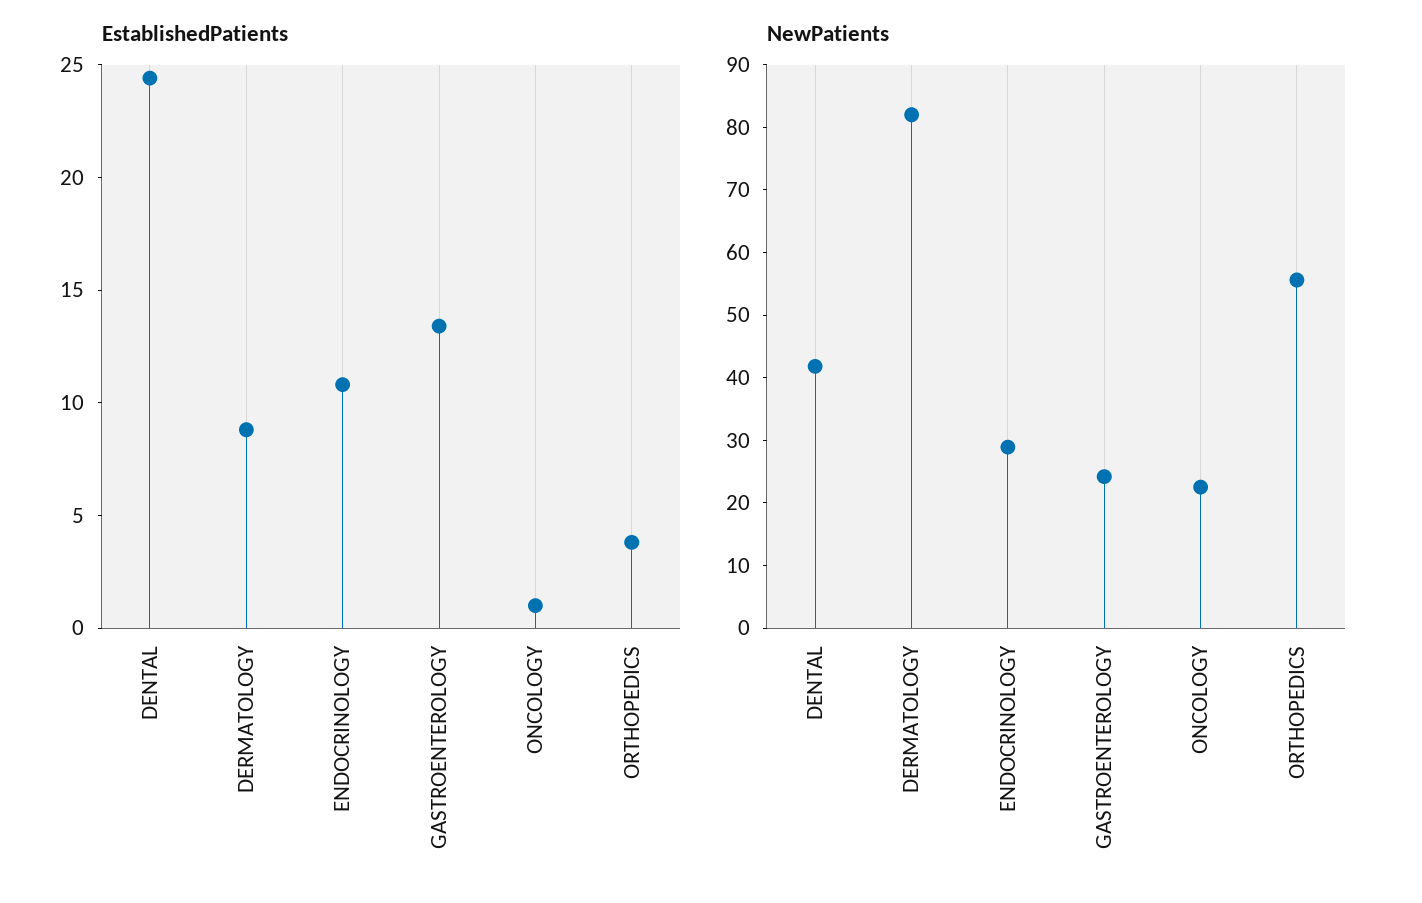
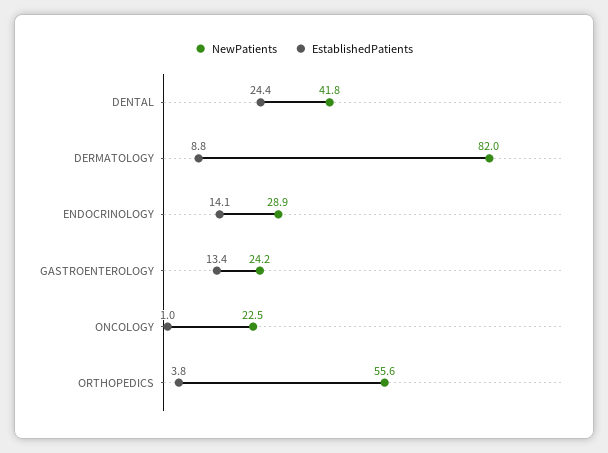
  {
    "EstablishedPatients": {
      "DENTAL": 24.4,
      "DERMATOLOGY": 8.8,
-     "ENDOCRINOLOGY": 11,
+     "ENDOCRINOLOGY": 14.1,
      "GASTROENTEROLOGY": 13.4,
      "ONCOLOGY": 1,
      "ORTHOPEDICS": 3.8
    },
    "NewPatients": {
      "DENTAL": 41.8,
      "DERMATOLOGY": 82,
      "ENDOCRINOLOGY": 28.9,
      "GASTROENTEROLOGY": 24.2,
      "ONCOLOGY": 22.5,
      "ORTHOPEDICS": 55.6
    }
  }

